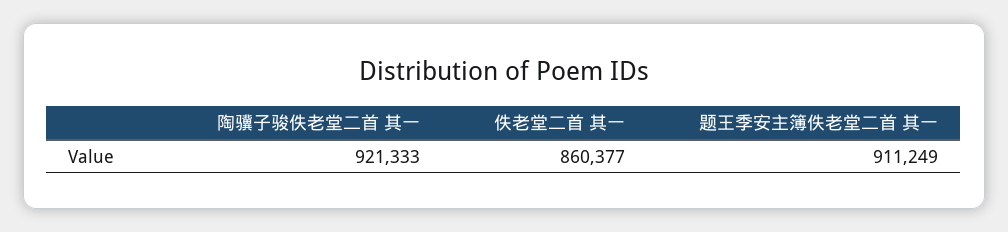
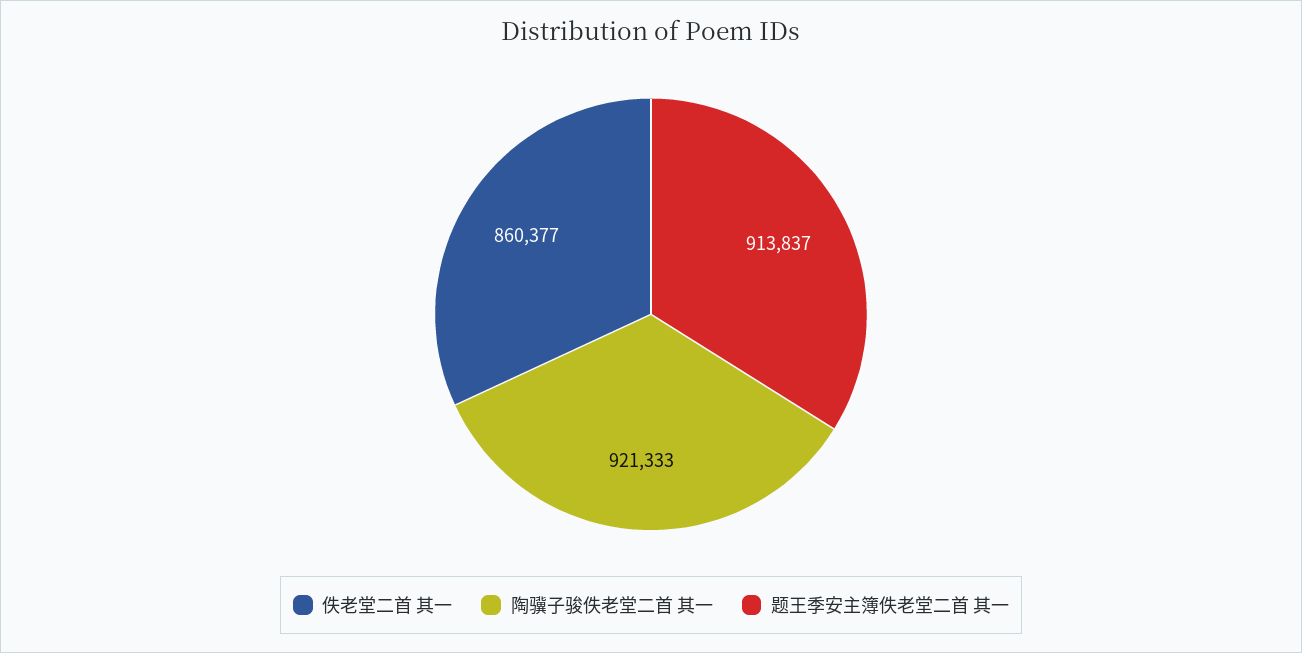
  {
    "陶骥子骏佚老堂二首 其一": 921333,
    "佚老堂二首 其一": 860377,
-   "题王季安主簿佚老堂二首 其一": 911249
+   "题王季安主簿佚老堂二首 其一": 913837
  }

